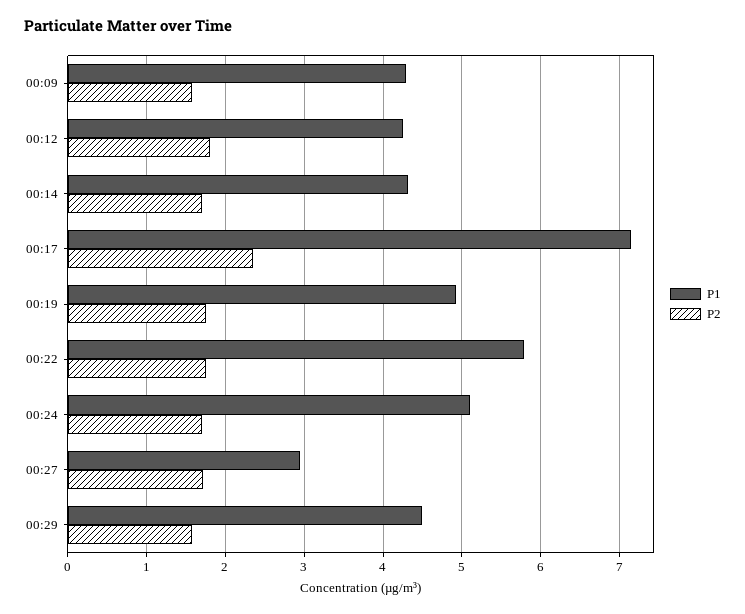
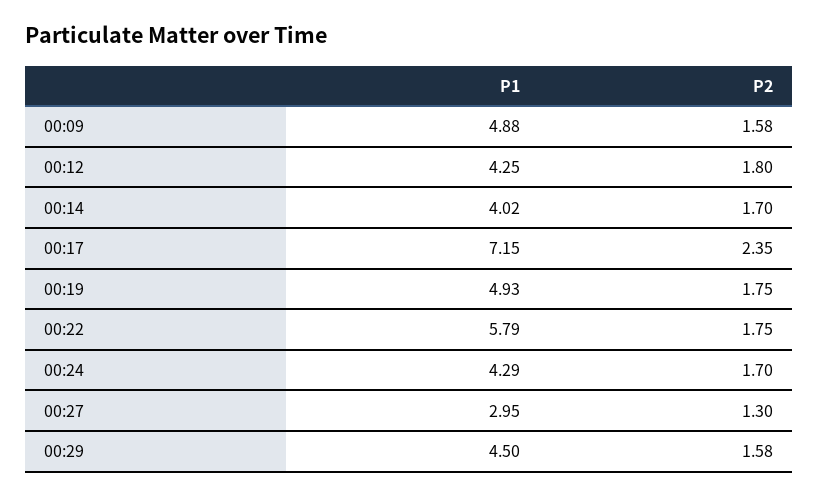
  {
    "P1": {
-     "00:09": 4.3,
+     "00:09": 4.88,
      "00:12": 4.25,
-     "00:14": 4.3,
+     "00:14": 4.02,
      "00:17": 7.15,
      "00:19": 4.93,
      "00:22": 5.79,
-     "00:24": 5.1,
+     "00:24": 4.29,
      "00:27": 2.95,
      "00:29": 4.5
    },
    "P2": {
      "00:09": 1.58,
      "00:12": 1.8,
      "00:14": 1.7,
      "00:17": 2.35,
      "00:19": 1.75,
      "00:22": 1.75,
      "00:24": 1.7,
-     "00:27": 1.7,
+     "00:27": 1.3,
      "00:29": 1.58
    }
  }

